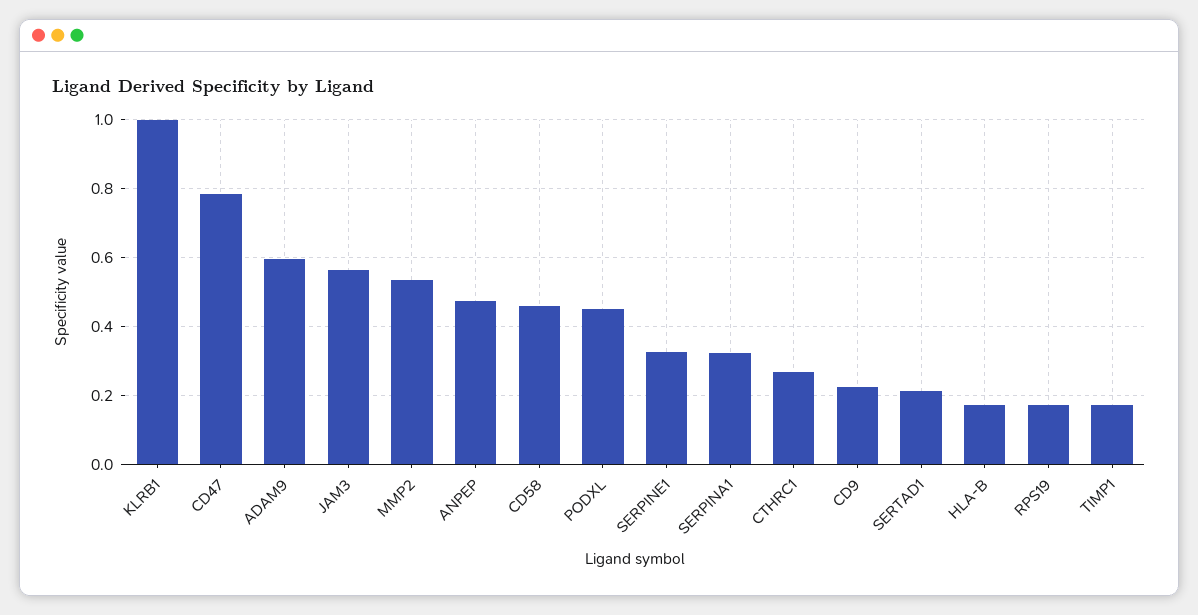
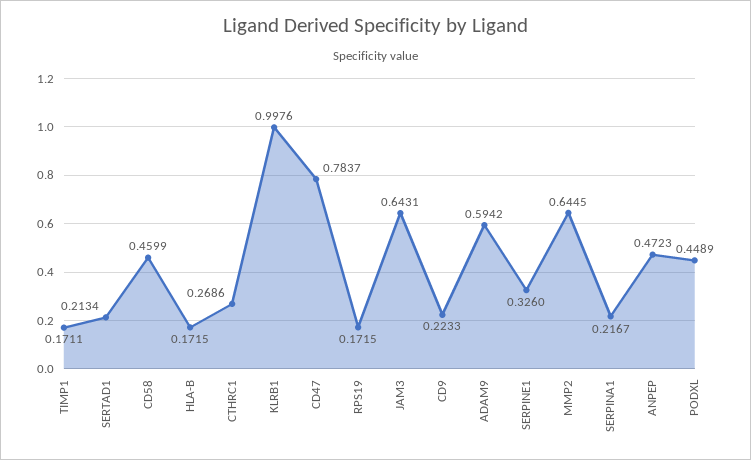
  {
    "KLRB1": 0.9976,
    "CD47": 0.7837,
    "ADAM9": 0.5942,
-   "JAM3": 0.56,
+   "JAM3": 0.6431,
-   "MMP2": 0.54,
+   "MMP2": 0.6445,
    "ANPEP": 0.4723,
    "CD58": 0.4599,
    "PODXL": 0.4489,
    "SERPINE1": 0.326,
-   "SERPINA1": 0.32,
+   "SERPINA1": 0.2167,
    "CTHRC1": 0.2686,
    "CD9": 0.2233,
    "SERTAD1": 0.2134,
    "HLA-B": 0.1715,
    "RPS19": 0.1715,
    "TIMP1": 0.1711
  }

